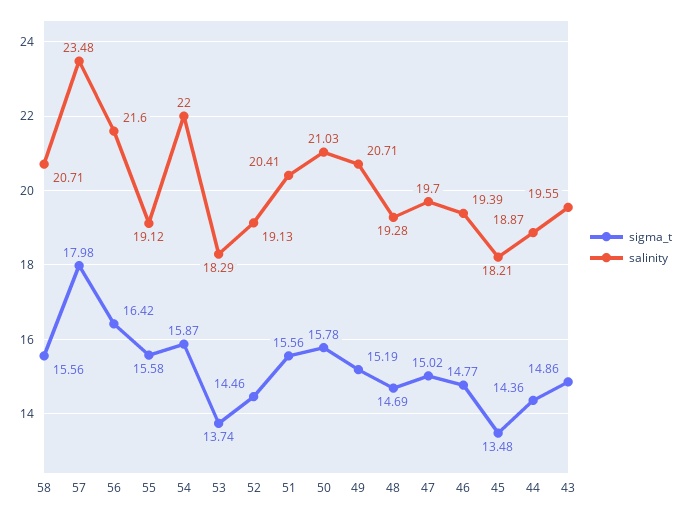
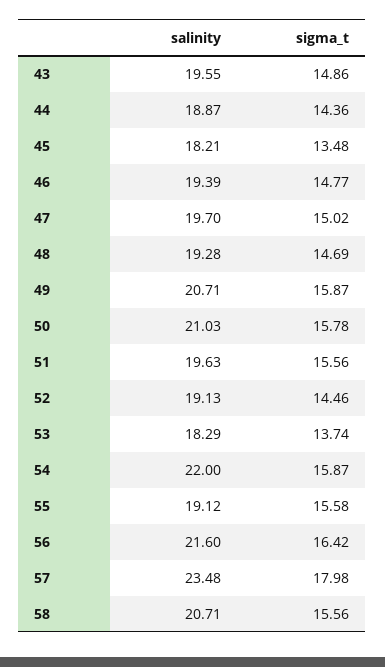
  {
    "sigma_t": {
      "58": 15.56,
      "57": 17.98,
      "56": 16.42,
      "55": 15.58,
      "54": 15.87,
      "53": 13.74,
      "52": 14.46,
      "51": 15.56,
      "50": 15.78,
-     "49": 15.19,
+     "49": 15.87,
      "48": 14.69,
      "47": 15.02,
      "46": 14.77,
      "45": 13.48,
      "44": 14.36,
      "43": 14.86
    },
    "salinity": {
      "58": 20.71,
      "57": 23.48,
      "56": 21.6,
      "55": 19.12,
      "54": 22,
      "53": 18.29,
      "52": 19.13,
-     "51": 20.41,
+     "51": 19.63,
      "50": 21.03,
      "49": 20.71,
      "48": 19.28,
      "47": 19.7,
      "46": 19.39,
      "45": 18.21,
      "44": 18.87,
      "43": 19.55
    }
  }

